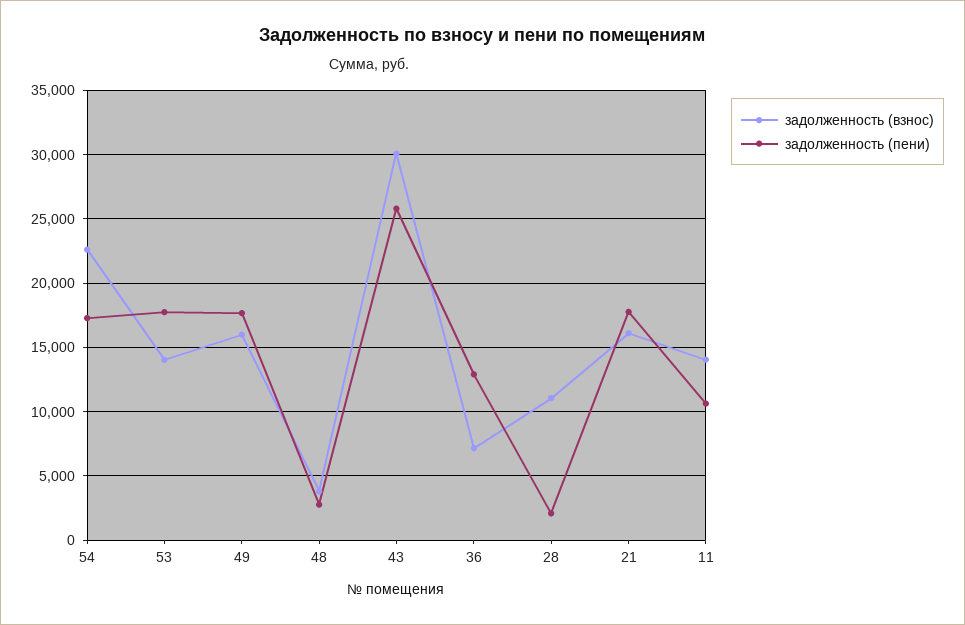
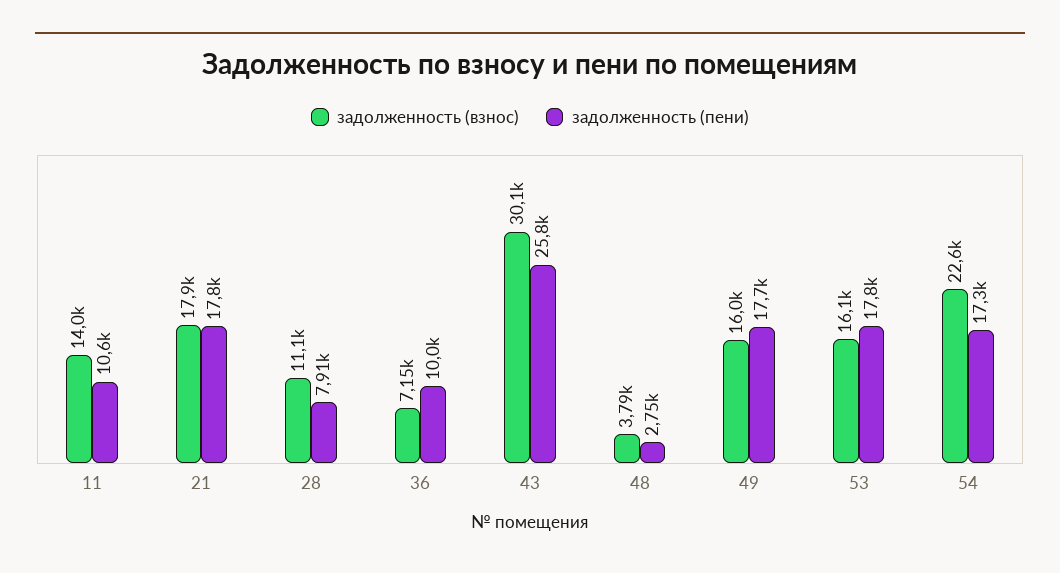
  {
    "задолженность (взнос)": {
      "54": 22600,
-     "53": 14000,
+     "53": 16100,
      "49": 16000,
      "48": 3790,
      "43": 30100,
      "36": 7150,
      "28": 11100,
-     "21": 16000,
+     "21": 17900,
      "11": 14000
    },
    "задолженность (пени)": {
      "54": 17300,
      "53": 17800,
      "49": 17700,
      "48": 2750,
      "43": 25800,
-     "36": 13000,
+     "36": 10000,
-     "28": 2000,
+     "28": 7910,
      "21": 17800,
      "11": 10600
    }
  }

